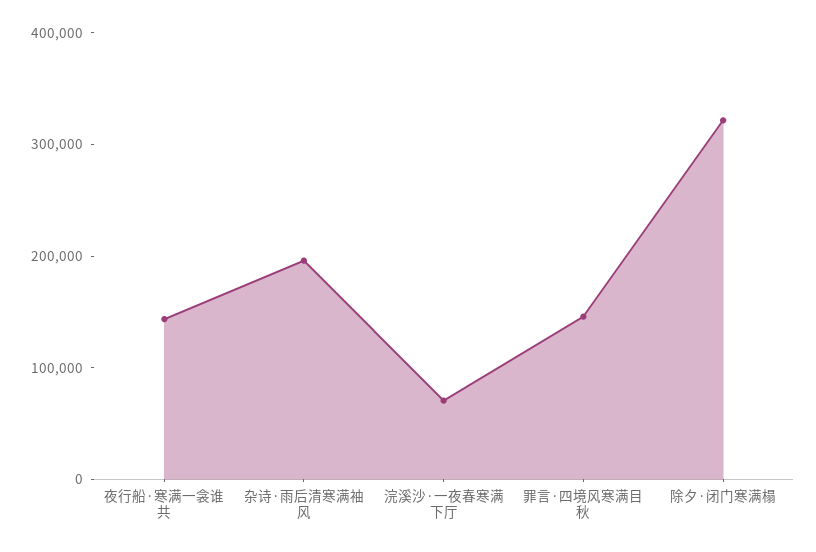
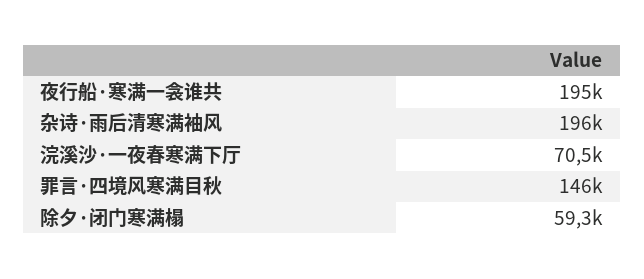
  {
-   "夜行船·寒满一衾谁共": 140000,
+   "夜行船·寒满一衾谁共": 195000,
    "杂诗·雨后清寒满袖风": 196000,
    "浣溪沙·一夜春寒满下厅": 70500,
    "罪言·四境风寒满目秋": 146000,
-   "除夕·闭门寒满榻": 320000
+   "除夕·闭门寒满榻": 59300
  }

